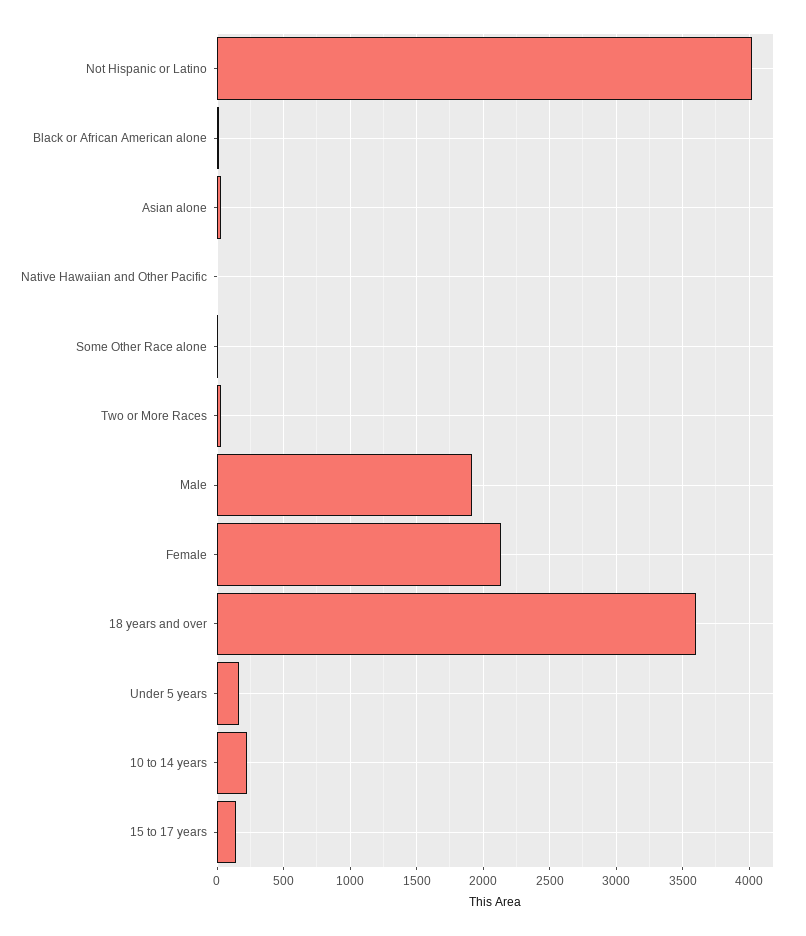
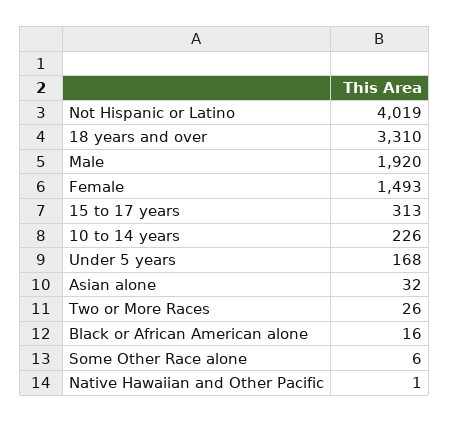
  {
    "Not Hispanic or Latino": 4019,
    "Black or African American alone": 16,
    "Asian alone": 32,
    "Native Hawaiian and Other Pacific": 1,
    "Some Other Race alone": 6,
    "Two or More Races": 26,
    "Male": 1920,
-   "Female": 2150,
+   "Female": 1493,
-   "18 years and over": 3600,
+   "18 years and over": 3310,
    "Under 5 years": 168,
    "10 to 14 years": 226,
-   "15 to 17 years": 150
+   "15 to 17 years": 313
  }

